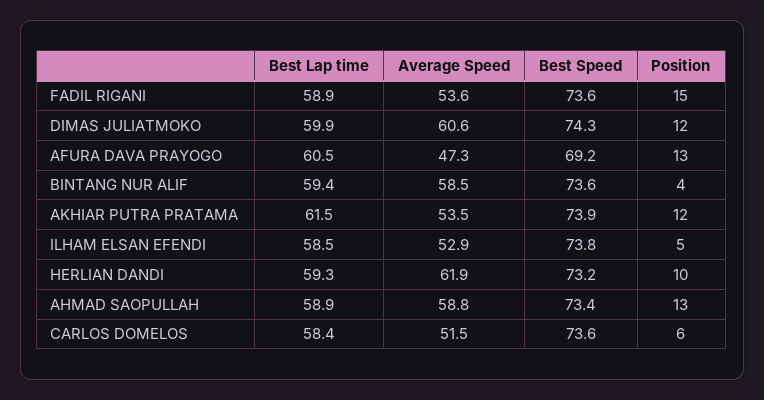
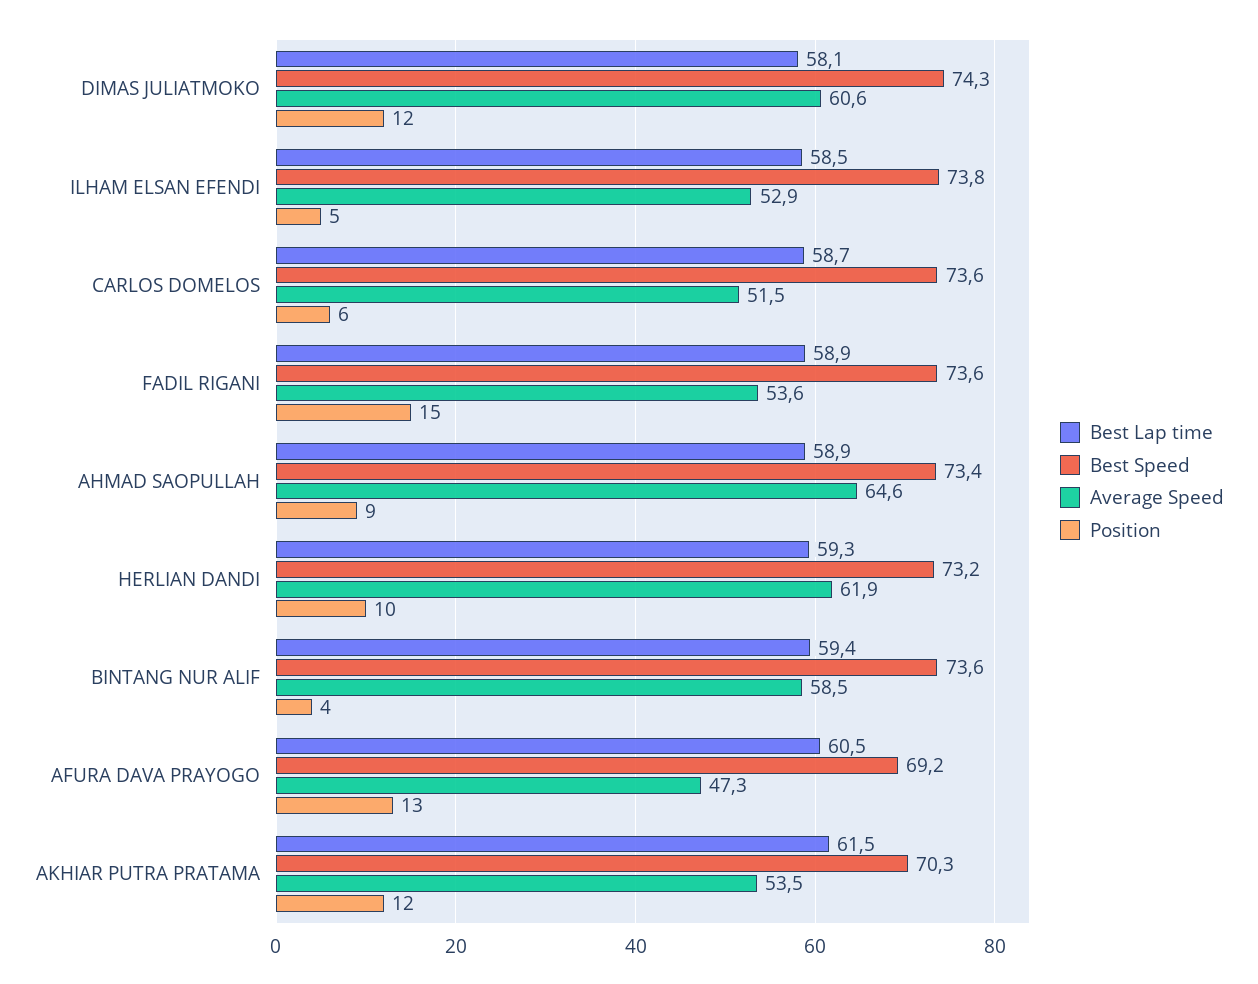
  {
    "Best Lap time": {
      "FADIL RIGANI": 58.9,
-     "DIMAS JULIATMOKO": 59.9,
+     "DIMAS JULIATMOKO": 58.1,
      "AFURA DAVA PRAYOGO": 60.5,
      "BINTANG NUR ALIF": 59.4,
      "AKHIAR PUTRA PRATAMA": 61.5,
      "ILHAM ELSAN EFENDI": 58.5,
      "HERLIAN DANDI": 59.3,
      "AHMAD SAOPULLAH": 58.9,
-     "CARLOS DOMELOS": 58.4
+     "CARLOS DOMELOS": 58.7
    },
    "Average Speed": {
      "FADIL RIGANI": 53.6,
      "DIMAS JULIATMOKO": 60.6,
      "AFURA DAVA PRAYOGO": 47.3,
      "BINTANG NUR ALIF": 58.5,
      "AKHIAR PUTRA PRATAMA": 53.5,
      "ILHAM ELSAN EFENDI": 52.9,
      "HERLIAN DANDI": 61.9,
-     "AHMAD SAOPULLAH": 58.8,
+     "AHMAD SAOPULLAH": 64.6,
      "CARLOS DOMELOS": 51.5
    },
    "Best Speed": {
      "FADIL RIGANI": 73.6,
      "DIMAS JULIATMOKO": 74.3,
      "AFURA DAVA PRAYOGO": 69.2,
      "BINTANG NUR ALIF": 73.6,
-     "AKHIAR PUTRA PRATAMA": 73.9,
+     "AKHIAR PUTRA PRATAMA": 70.3,
      "ILHAM ELSAN EFENDI": 73.8,
      "HERLIAN DANDI": 73.2,
      "AHMAD SAOPULLAH": 73.4,
      "CARLOS DOMELOS": 73.6
    },
    "Position": {
      "FADIL RIGANI": 15,
      "DIMAS JULIATMOKO": 12,
      "AFURA DAVA PRAYOGO": 13,
      "BINTANG NUR ALIF": 4,
      "AKHIAR PUTRA PRATAMA": 12,
      "ILHAM ELSAN EFENDI": 5,
      "HERLIAN DANDI": 10,
-     "AHMAD SAOPULLAH": 13,
+     "AHMAD SAOPULLAH": 9,
      "CARLOS DOMELOS": 6
    }
  }

